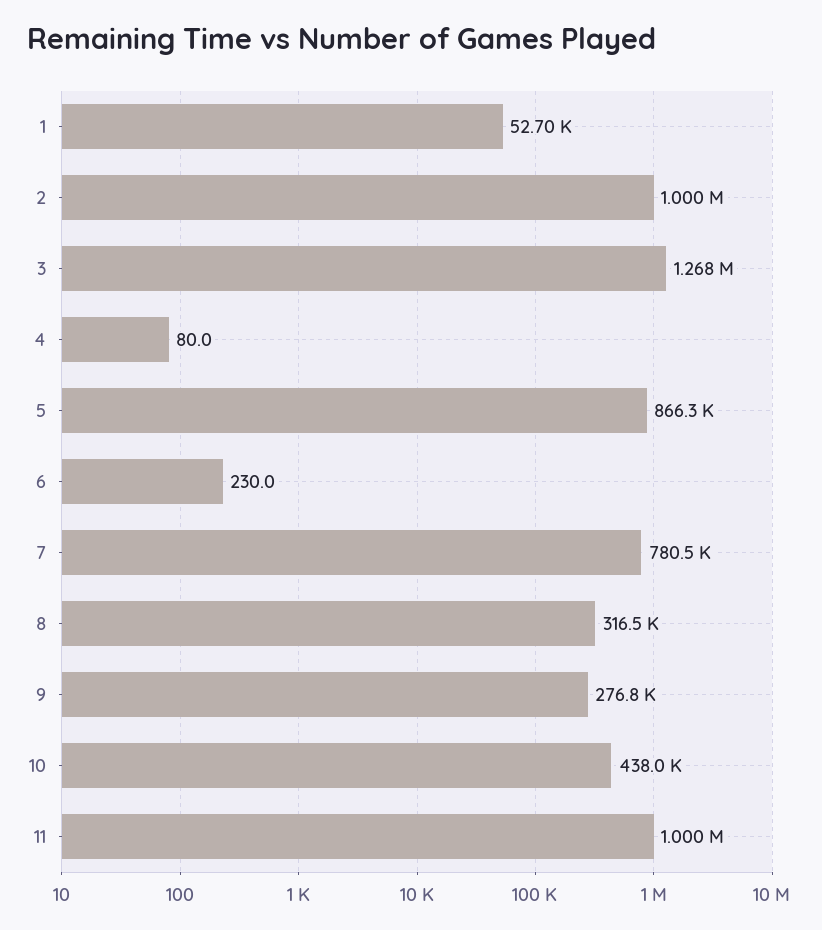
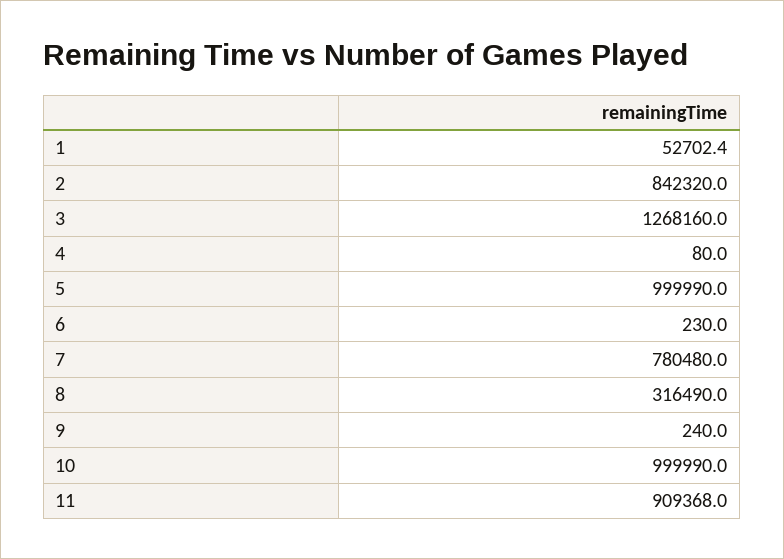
  {
    "1": 52702.4,
-   "2": 1000000,
+   "2": 842320,
    "3": 1268160,
    "4": 80,
-   "5": 866300,
+   "5": 999990,
    "6": 230,
    "7": 780480,
    "8": 316490,
-   "9": 276800,
+   "9": 240,
-   "10": 438000,
+   "10": 999990,
-   "11": 1000000
+   "11": 909368
  }

